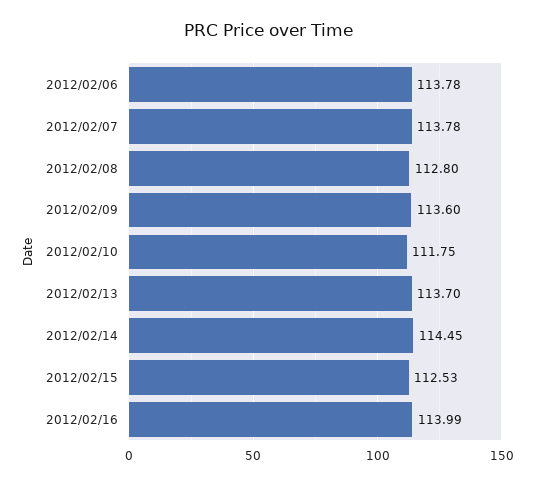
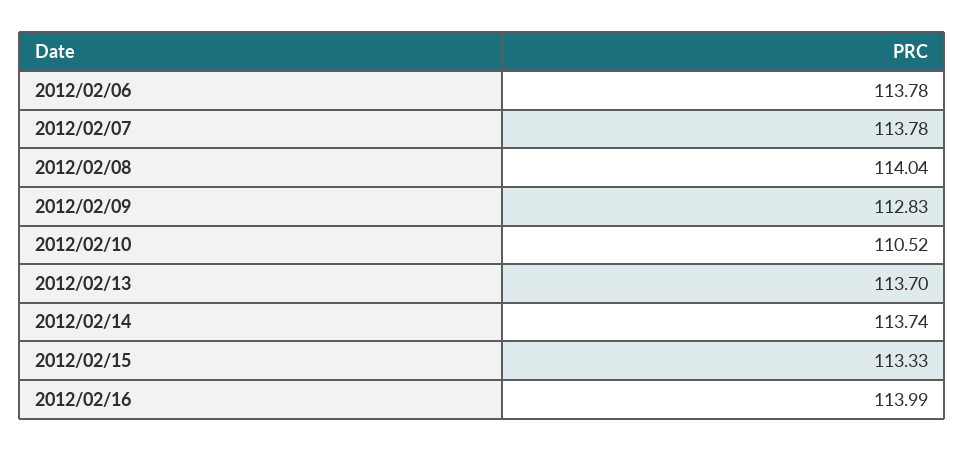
  {
    "2012/02/06": 113.78,
    "2012/02/07": 113.78,
-   "2012/02/08": 112.8,
+   "2012/02/08": 114.04,
-   "2012/02/09": 113.6,
+   "2012/02/09": 112.83,
-   "2012/02/10": 111.75,
+   "2012/02/10": 110.52,
    "2012/02/13": 113.7,
-   "2012/02/14": 114.45,
+   "2012/02/14": 113.74,
-   "2012/02/15": 112.53,
+   "2012/02/15": 113.33,
    "2012/02/16": 113.99
  }

